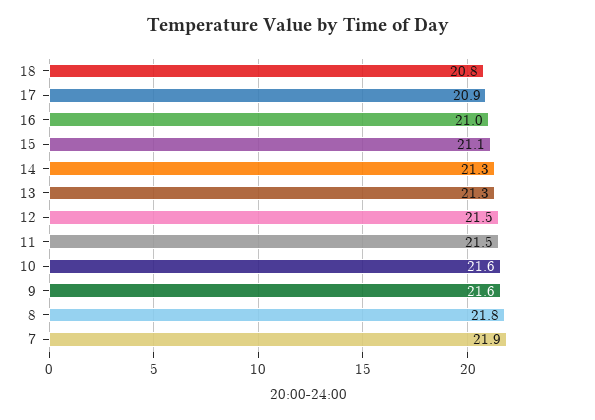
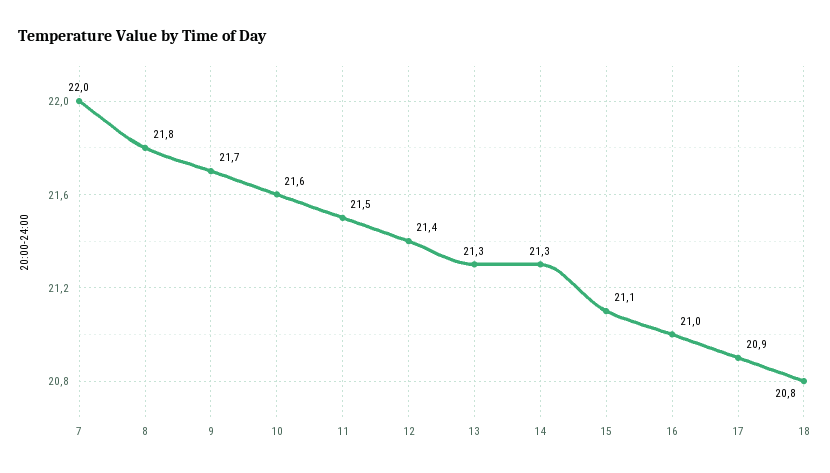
  {
    "18": 20.8,
    "17": 20.9,
    "16": 21,
    "15": 21.1,
    "14": 21.3,
    "13": 21.3,
-   "12": 21.5,
+   "12": 21.4,
    "11": 21.5,
    "10": 21.6,
-   "9": 21.6,
+   "9": 21.7,
    "8": 21.8,
-   "7": 21.9
+   "7": 22
  }

